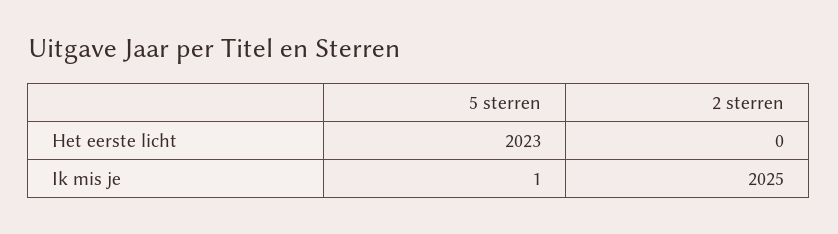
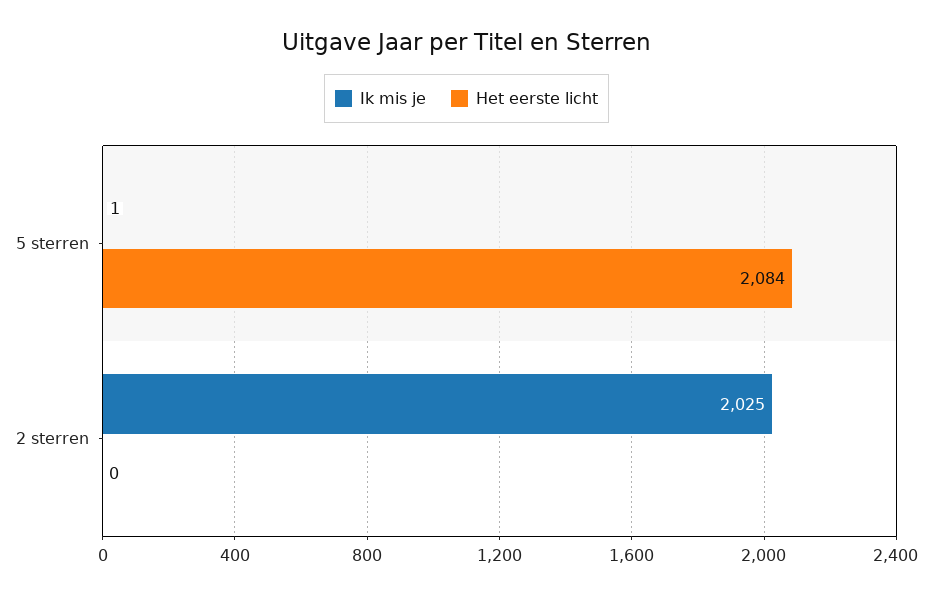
  {
    "Het eerste licht": {
-     "5 sterren": 2023,
+     "5 sterren": 2084,
      "2 sterren": 0
    },
    "Ik mis je": {
      "5 sterren": 1,
      "2 sterren": 2025
    }
  }

